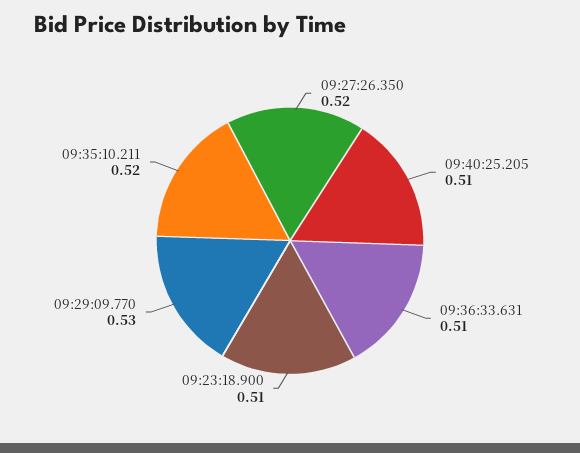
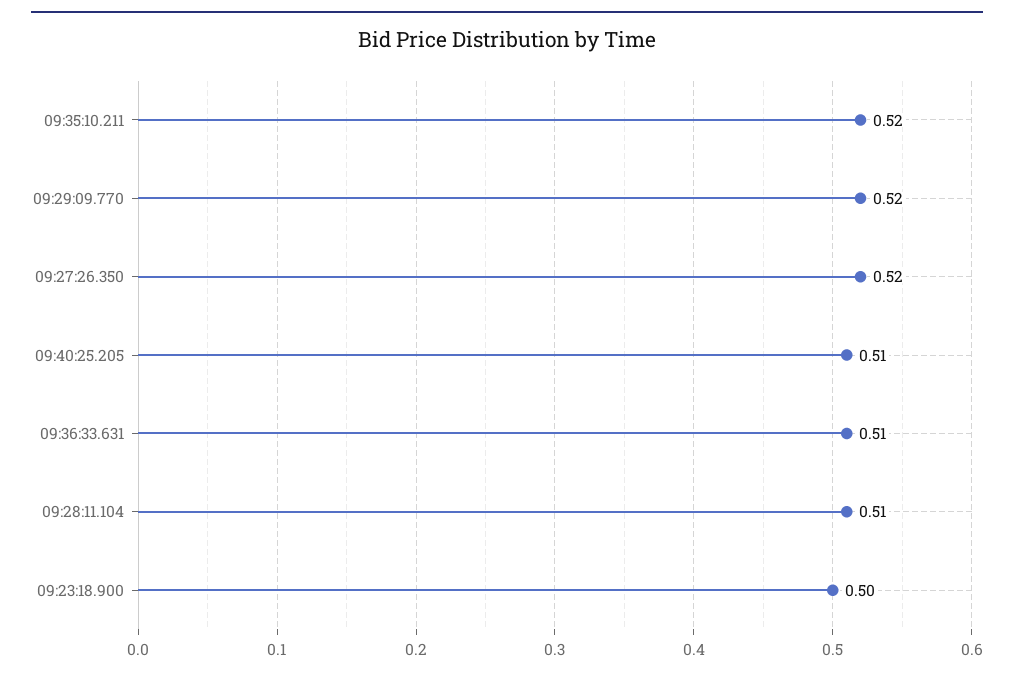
  {
    "09:27:26.350": 0.52,
    "09:40:25.205": 0.51,
    "09:36:33.631": 0.51,
-   "09:23:18.900": 0.51,
+   "09:23:18.900": 0.5,
-   "09:29:09.770": 0.53,
+   "09:29:09.770": 0.52,
-   "09:35:10.211": 0.52
+   "09:35:10.211": 0.52,
+   "09:28:11.104": 0.51
  }

